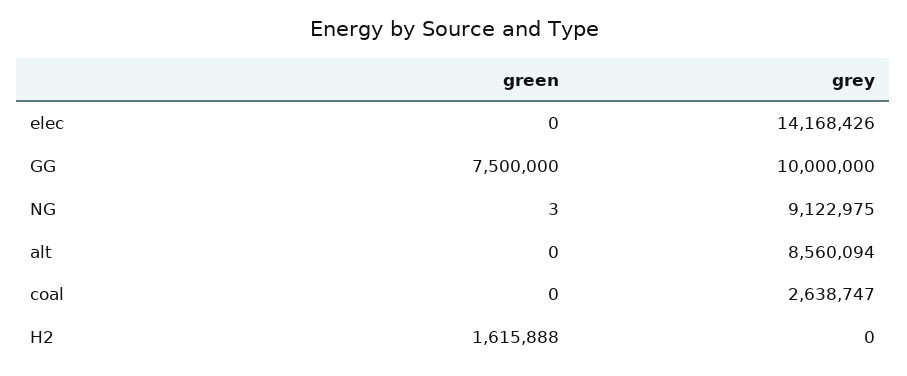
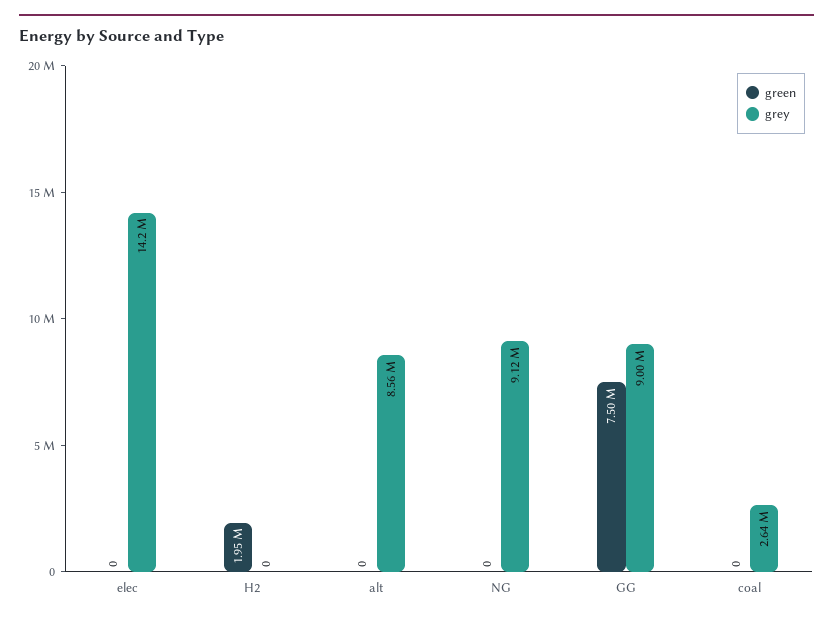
  {
    "green": {
      "elec": 0,
      "GG": 7500000,
-     "NG": 3,
+     "NG": 0,
      "alt": 0,
      "coal": 0,
-     "H2": 1615888
+     "H2": 1950000
    },
    "grey": {
      "elec": 14168426,
-     "GG": 10000000,
+     "GG": 9000000,
      "NG": 9122975,
      "alt": 8560094,
      "coal": 2638747,
      "H2": 0
    }
  }

